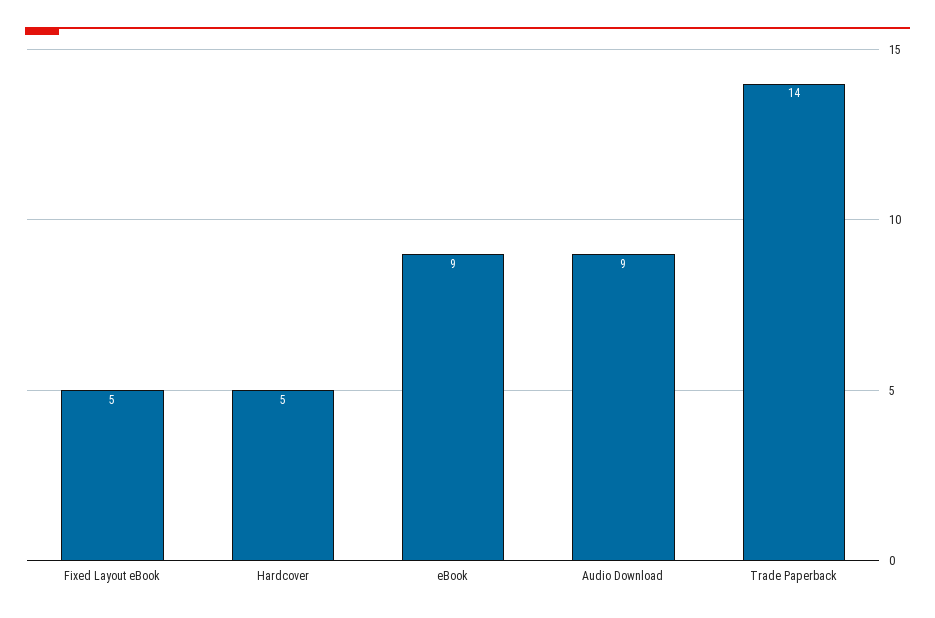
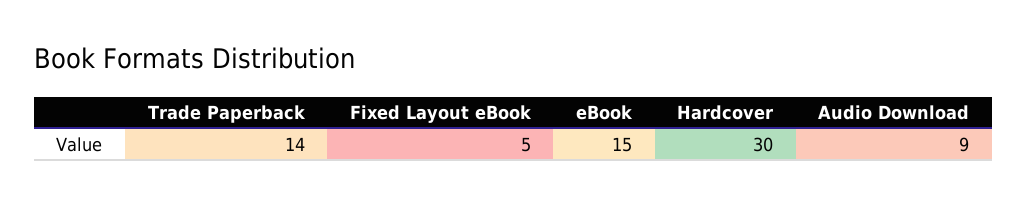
  {
    "Fixed Layout eBook": 5,
-   "Hardcover": 5,
+   "Hardcover": 30,
-   "eBook": 9,
+   "eBook": 15,
    "Audio Download": 9,
    "Trade Paperback": 14
  }

